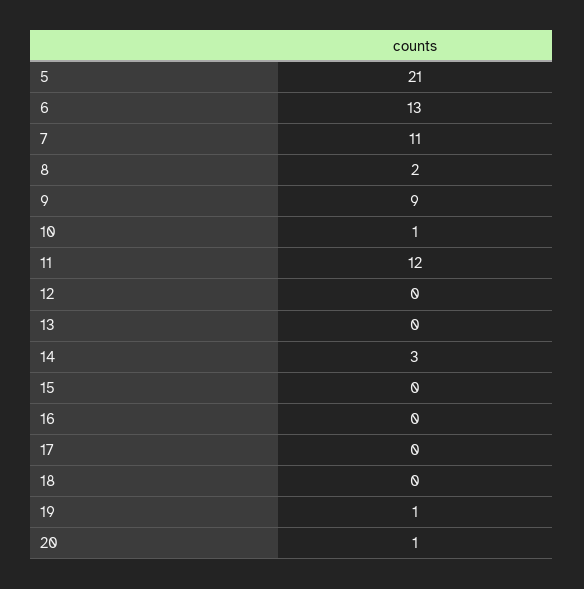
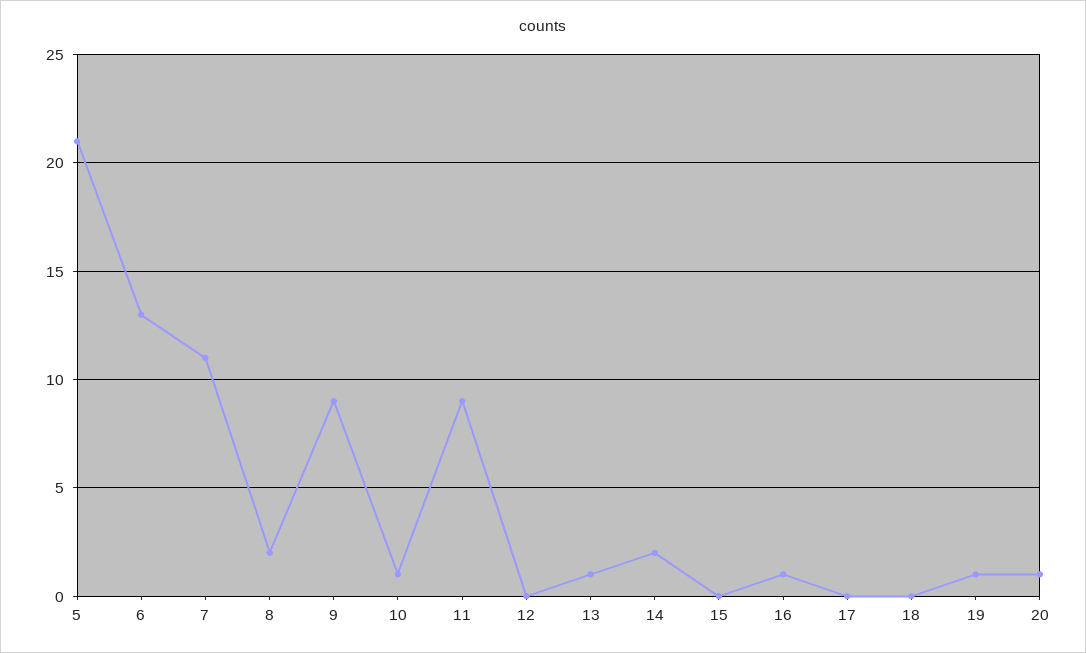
  {
    "5": 21,
    "6": 13,
    "7": 11,
    "8": 2,
    "9": 9,
    "10": 1,
-   "11": 12,
+   "11": 9,
    "12": 0,
-   "13": 0,
+   "13": 1,
-   "14": 3,
+   "14": 2,
    "15": 0,
-   "16": 0,
+   "16": 1,
    "17": 0,
    "18": 0,
    "19": 1,
    "20": 1
  }

